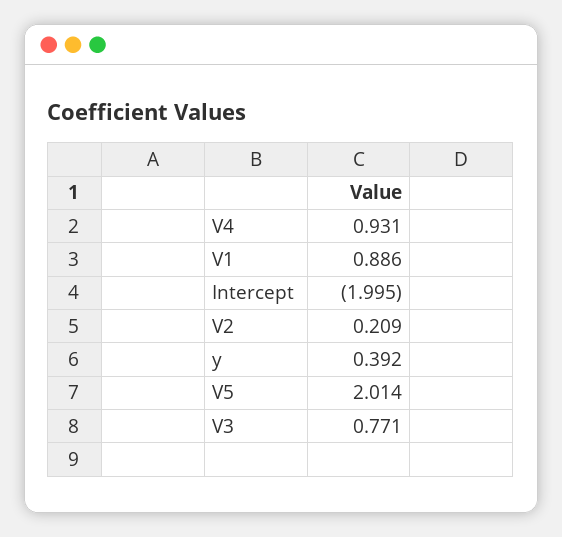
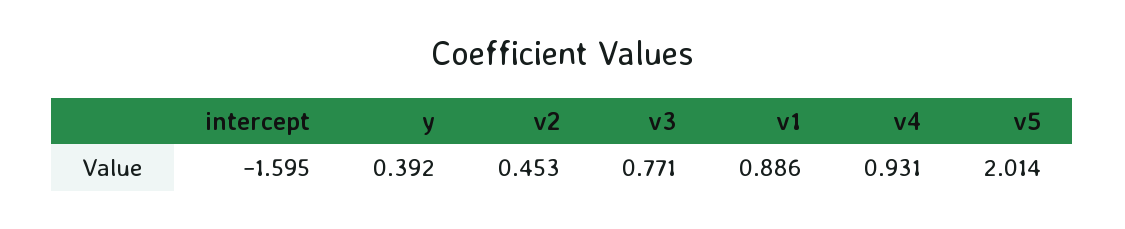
  {
    "V4": 0.931,
    "V1": 0.886,
-   "Intercept": -1.995,
+   "Intercept": -1.595,
-   "V2": 0.209,
+   "V2": 0.453,
    "y": 0.392,
    "V5": 2.014,
    "V3": 0.771
  }

